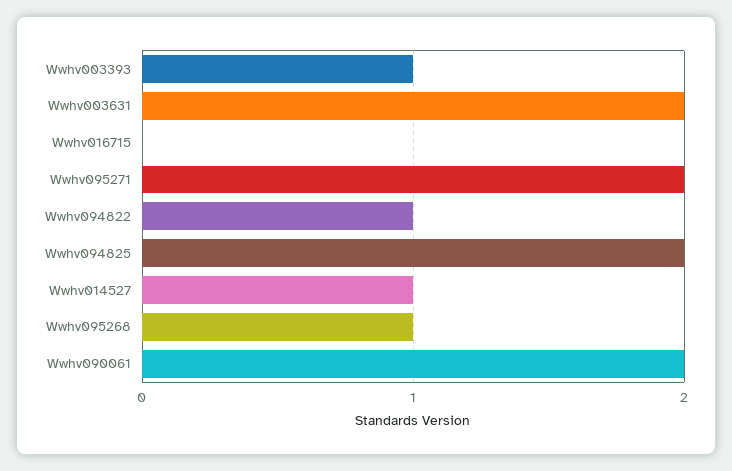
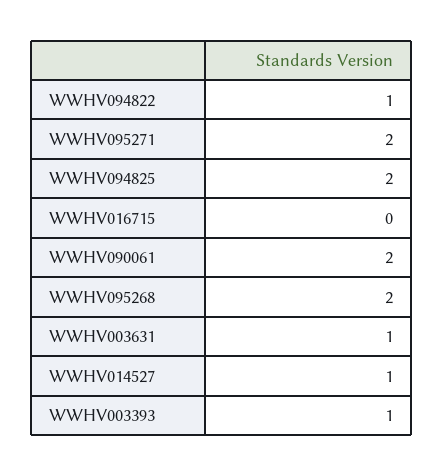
  {
    "Wwhv003393": 1,
-   "Wwhv003631": 2,
+   "Wwhv003631": 1,
    "Wwhv016715": 0,
    "Wwhv095271": 2,
    "Wwhv094822": 1,
    "Wwhv094825": 2,
    "Wwhv014527": 1,
-   "Wwhv095268": 1,
+   "Wwhv095268": 2,
    "Wwhv090061": 2
  }

